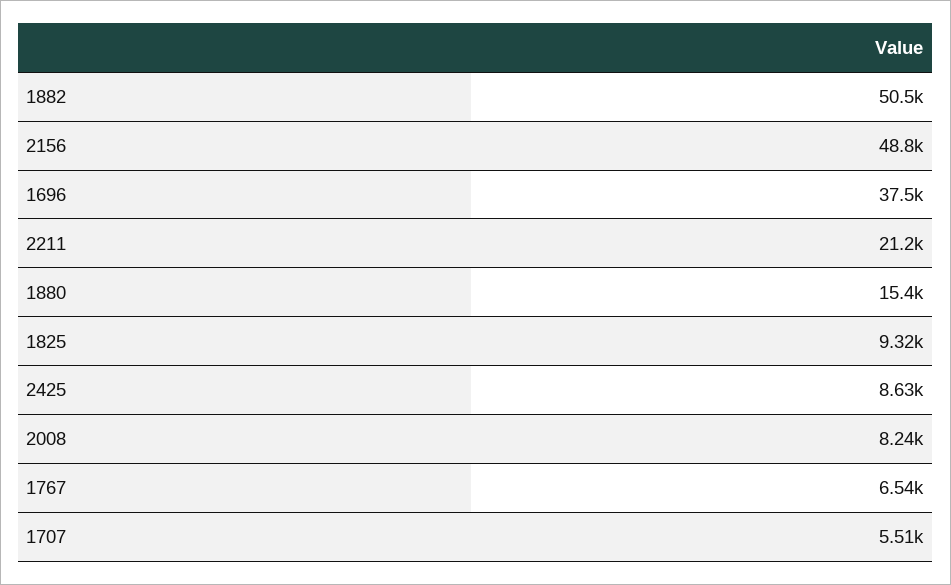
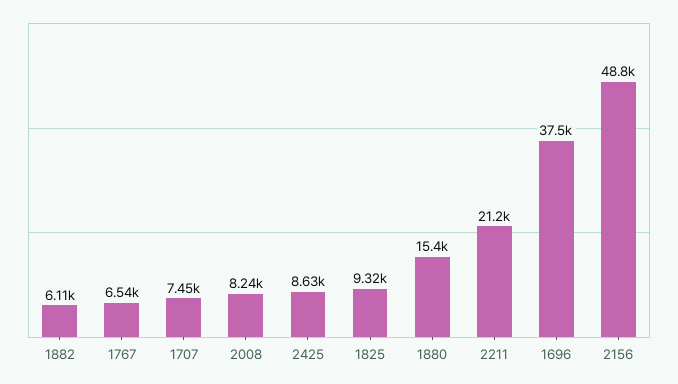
  {
-   "1882": 50500,
+   "1882": 6110,
    "2156": 48800,
    "1696": 37500,
    "2211": 21200,
    "1880": 15400,
    "1825": 9320,
    "2425": 8630,
    "2008": 8240,
    "1767": 6540,
-   "1707": 5510
+   "1707": 7450
  }

